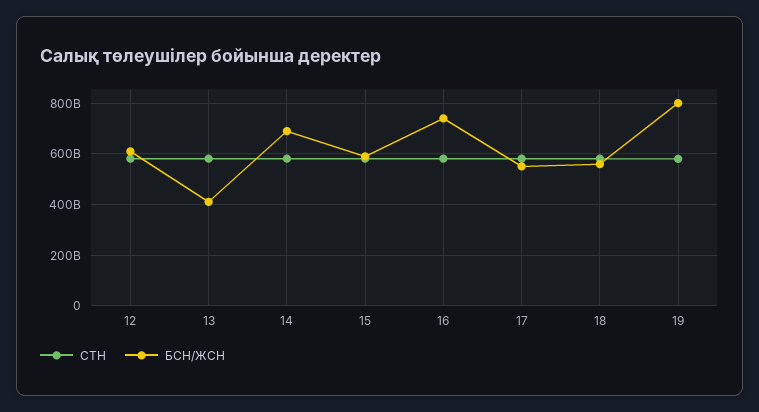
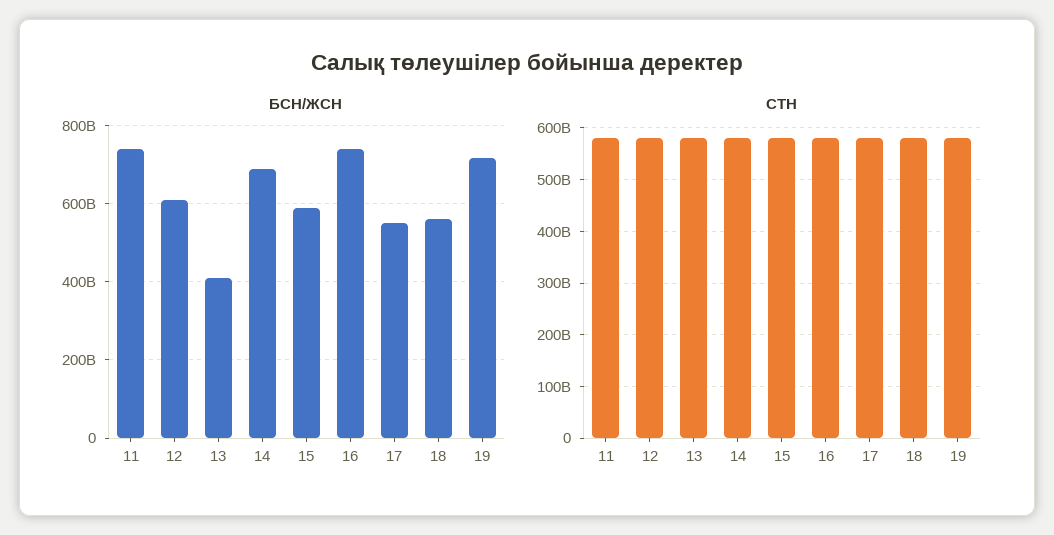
  {
    "СТН": {
      "12": 580000000000,
      "13": 580000000000,
      "14": 580000000000,
      "15": 580000000000,
      "16": 580000000000,
      "17": 580000000000,
      "18": 580000000000,
-     "19": 580000000000
+     "19": 580000000000,
+     "11": 580000000000
    },
    "БСН/ЖСН": {
      "12": 620000000000,
      "13": 420000000000,
      "14": 700000000000,
      "15": 600000000000,
      "16": 740000000000,
      "17": 560000000000,
      "18": 560000000000,
-     "19": 800000000000
+     "19": 720000000000,
+     "11": 740000000000
    }
  }

